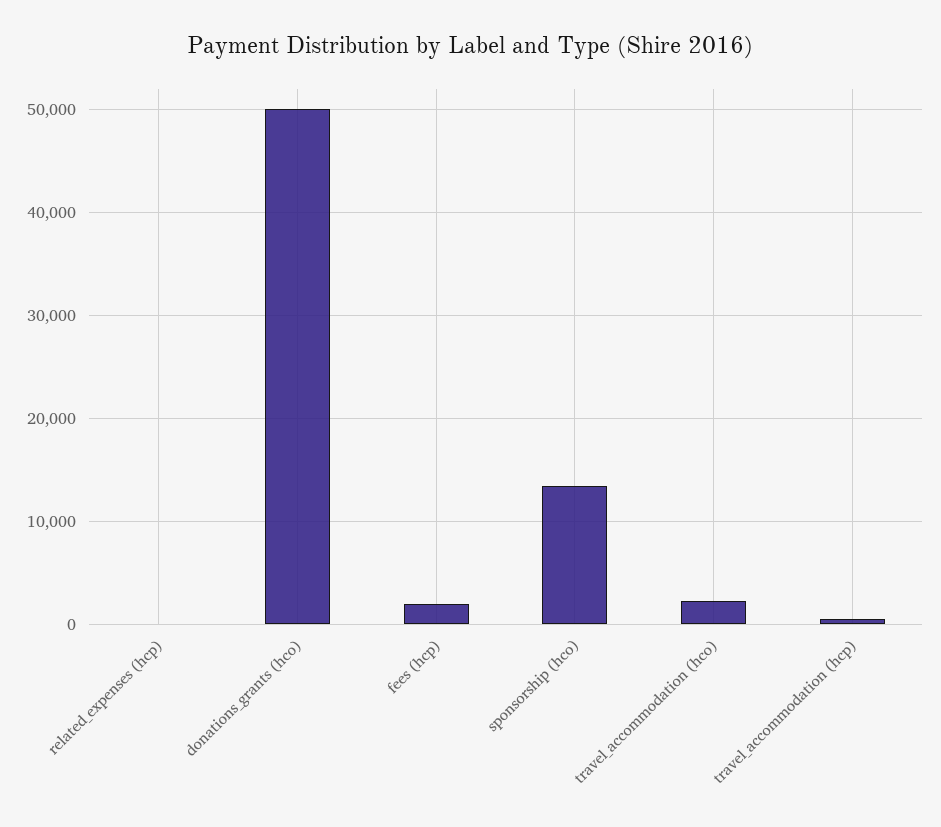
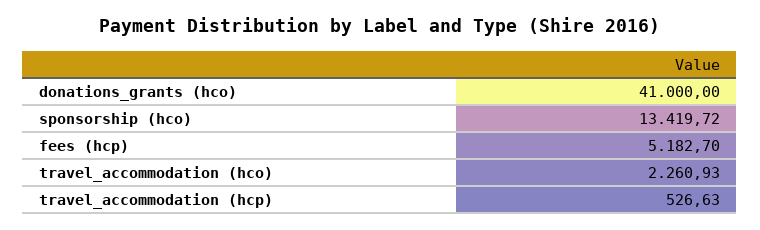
  {
-   "related_expenses (hcp)": 0,
-   "donations_grants (hco)": 50000,
+   "donations_grants (hco)": 41000,
-   "fees (hcp)": 2000,
+   "fees (hcp)": 5182.7,
    "sponsorship (hco)": 13419.72,
    "travel_accommodation (hco)": 2260.93,
    "travel_accommodation (hcp)": 526.63
  }

